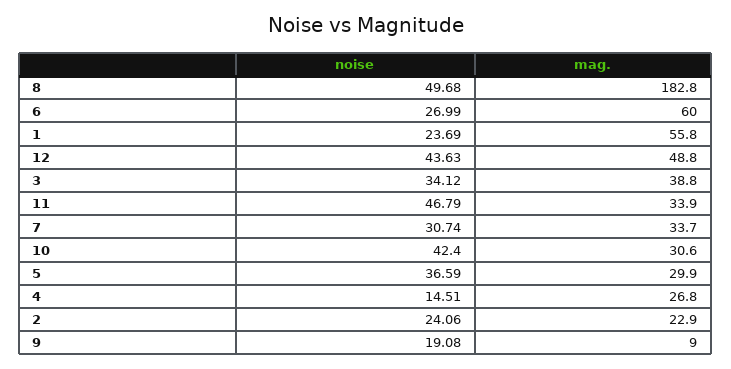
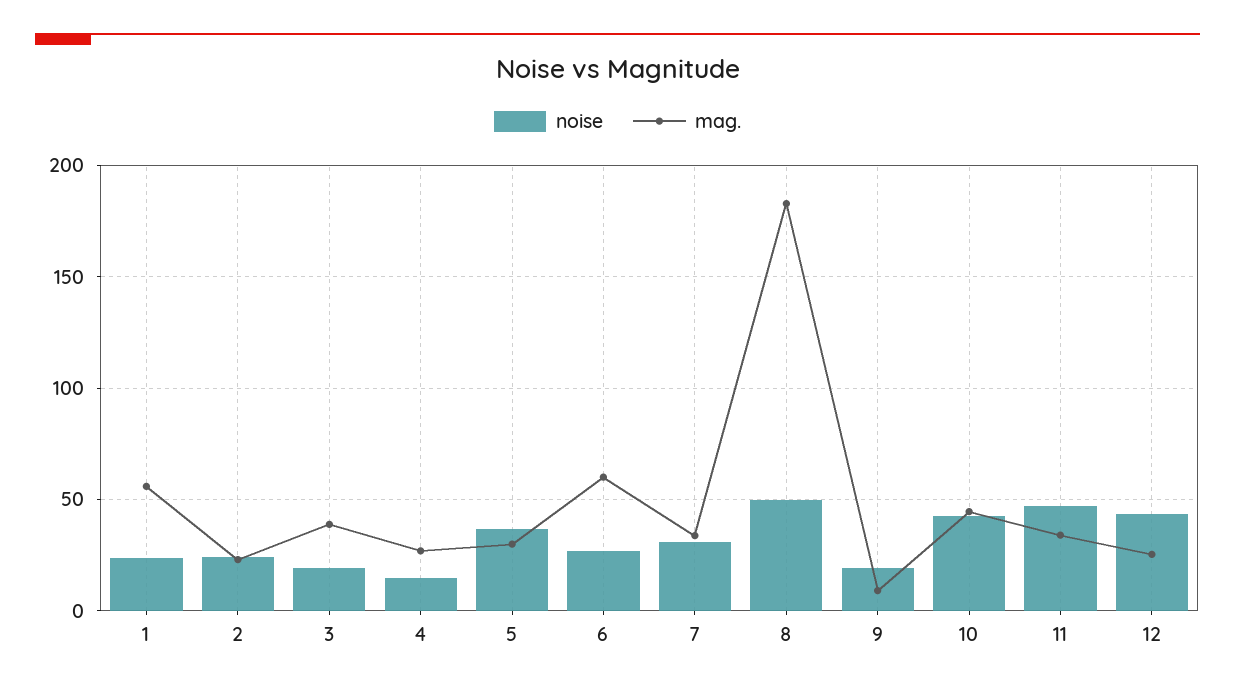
  {
    "noise": {
      "8": 49.68,
      "6": 26.99,
      "1": 23.69,
      "12": 43.63,
-     "3": 34.12,
+     "3": 20,
      "11": 46.79,
      "7": 30.74,
      "10": 42.4,
      "5": 36.59,
      "4": 14.51,
      "2": 24.06,
      "9": 19.08
    },
    "mag.": {
      "8": 182.8,
      "6": 60,
      "1": 55.8,
-     "12": 48.8,
+     "12": 25,
      "3": 38.8,
      "11": 33.9,
      "7": 33.7,
-     "10": 30.6,
+     "10": 45,
      "5": 29.9,
      "4": 26.8,
      "2": 22.9,
      "9": 9
    }
  }

